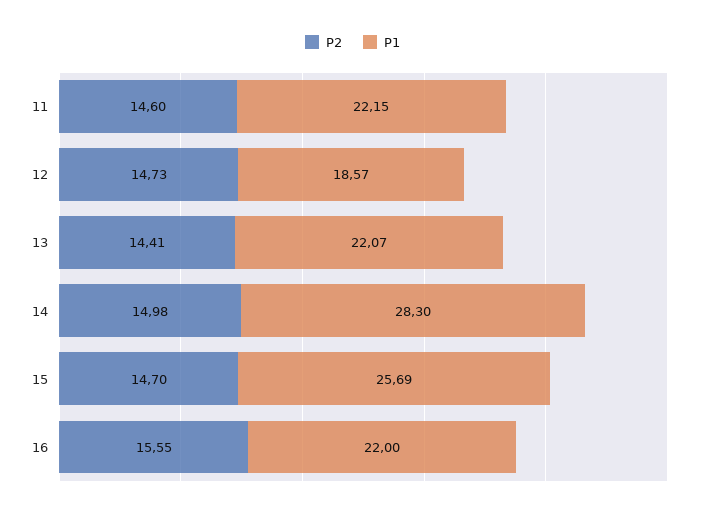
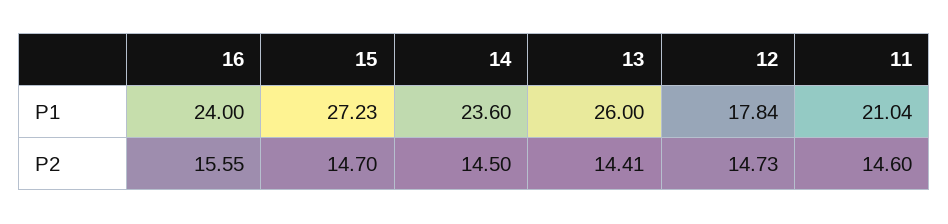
  {
    "P2": {
      "11": 14.6,
      "12": 14.73,
      "13": 14.41,
-     "14": 14.98,
+     "14": 14.5,
      "15": 14.7,
      "16": 15.55
    },
    "P1": {
-     "11": 22.15,
+     "11": 21.04,
-     "12": 18.57,
+     "12": 17.84,
-     "13": 22.07,
+     "13": 26,
-     "14": 28.3,
+     "14": 23.6,
-     "15": 25.69,
+     "15": 27.23,
-     "16": 22
+     "16": 24
    }
  }

